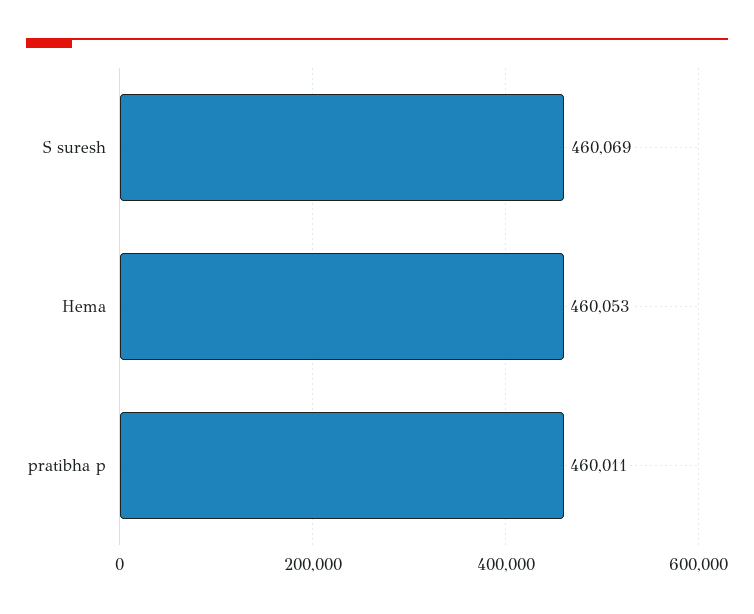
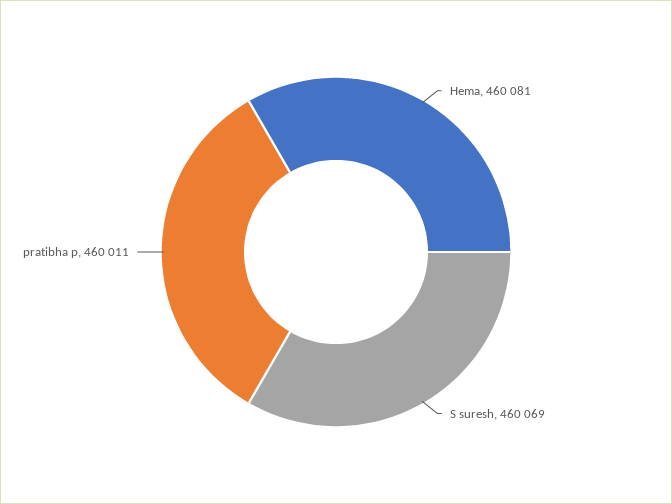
  {
    "S suresh": 460069,
-   "Hema": 460053,
+   "Hema": 460081,
    "pratibha p": 460011
  }

